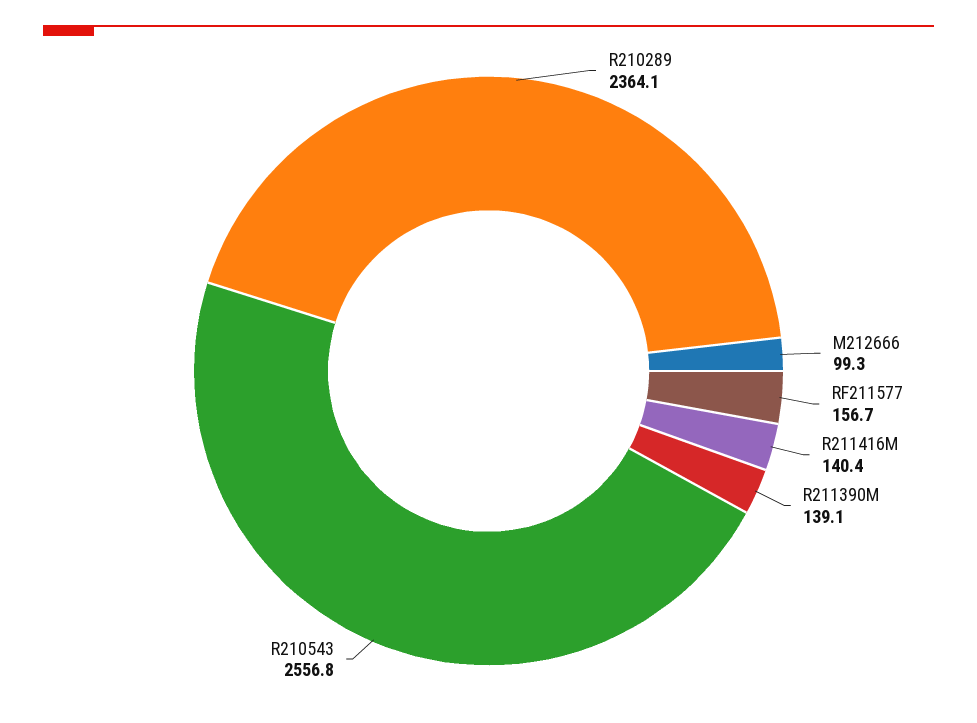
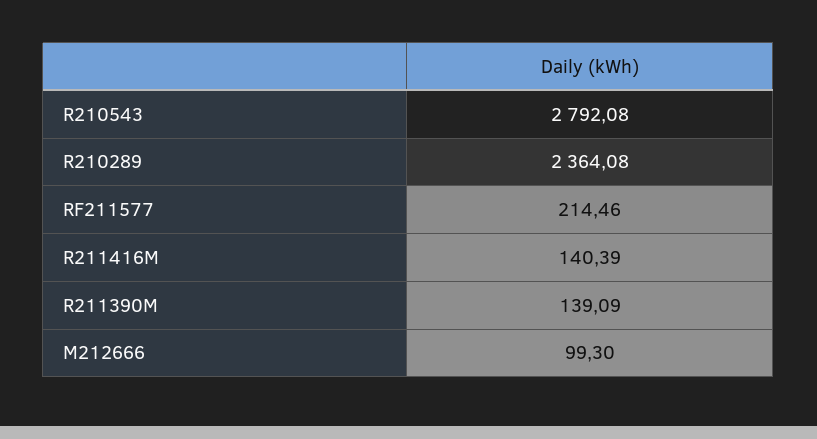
  {
    "R210289": 2364.08,
    "M212666": 99.3,
-   "RF211577": 156.7,
+   "RF211577": 214.46,
    "R211416M": 140.39,
    "R211390M": 139.09,
-   "R210543": 2556.8
+   "R210543": 2792.08
  }

